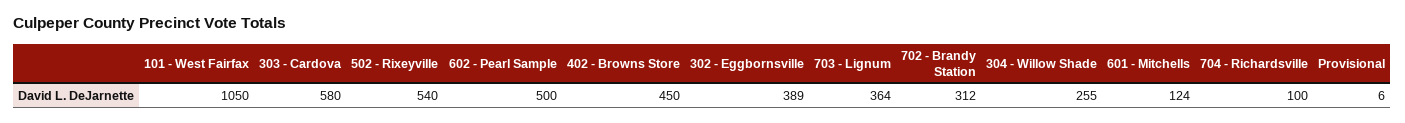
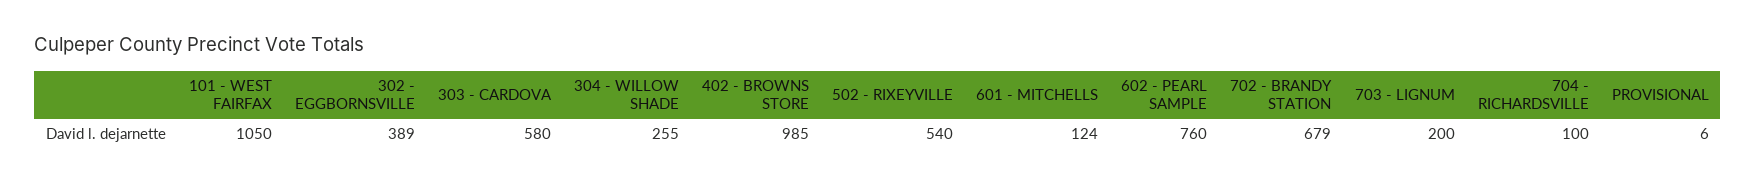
  {
    "101 - West Fairfax": 1050,
    "303 - Cardova": 580,
    "502 - Rixeyville": 540,
-   "602 - Pearl Sample": 500,
+   "602 - Pearl Sample": 760,
-   "402 - Browns Store": 450,
+   "402 - Browns Store": 985,
    "302 - Eggbornsville": 389,
-   "703 - Lignum": 364,
+   "703 - Lignum": 200,
-   "702 - Brandy Station": 312,
+   "702 - Brandy Station": 679,
    "304 - Willow Shade": 255,
    "601 - Mitchells": 124,
    "704 - Richardsville": 100,
    "Provisional": 6
  }

